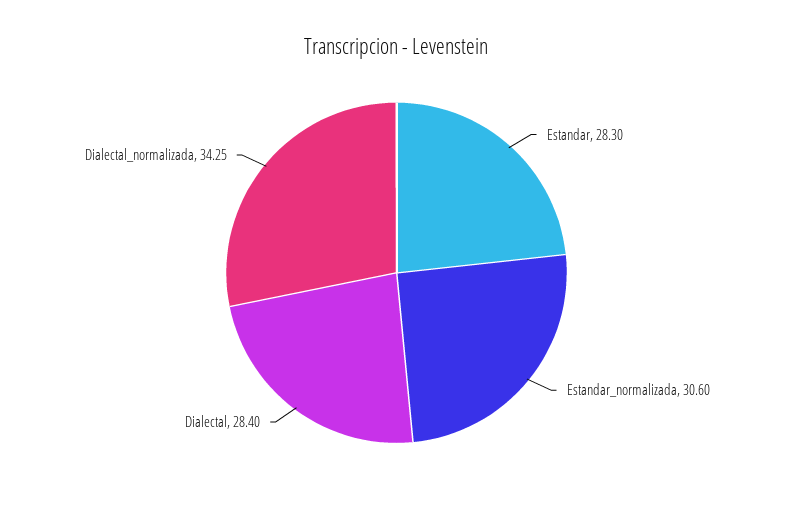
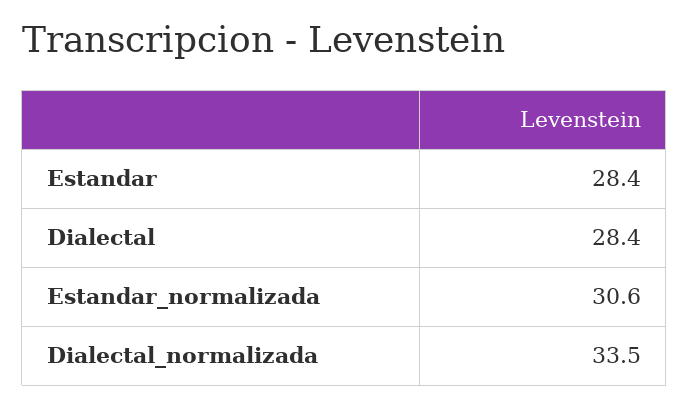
  {
-   "Estandar": 28.3,
+   "Estandar": 28.4,
    "Estandar_normalizada": 30.6,
    "Dialectal": 28.4,
-   "Dialectal_normalizada": 34.25
+   "Dialectal_normalizada": 33.5
  }

